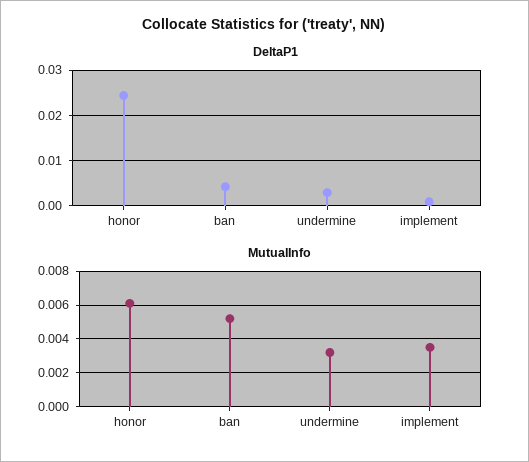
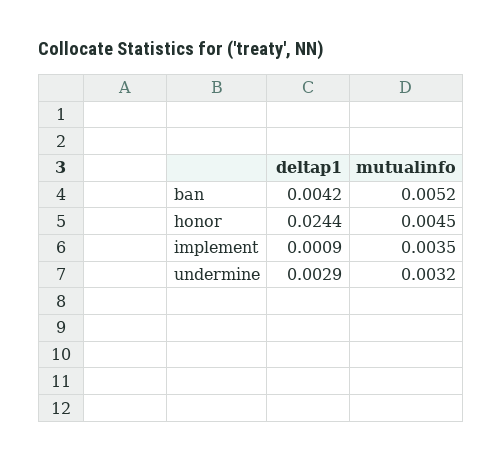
  {
    "DeltaP1": {
      "honor": 0.0244,
      "ban": 0.0042,
      "undermine": 0.0029,
      "implement": 0.0009
    },
    "MutualInfo": {
-     "honor": 0.006,
+     "honor": 0.0045,
      "ban": 0.0052,
      "undermine": 0.0032,
      "implement": 0.0035
    }
  }

